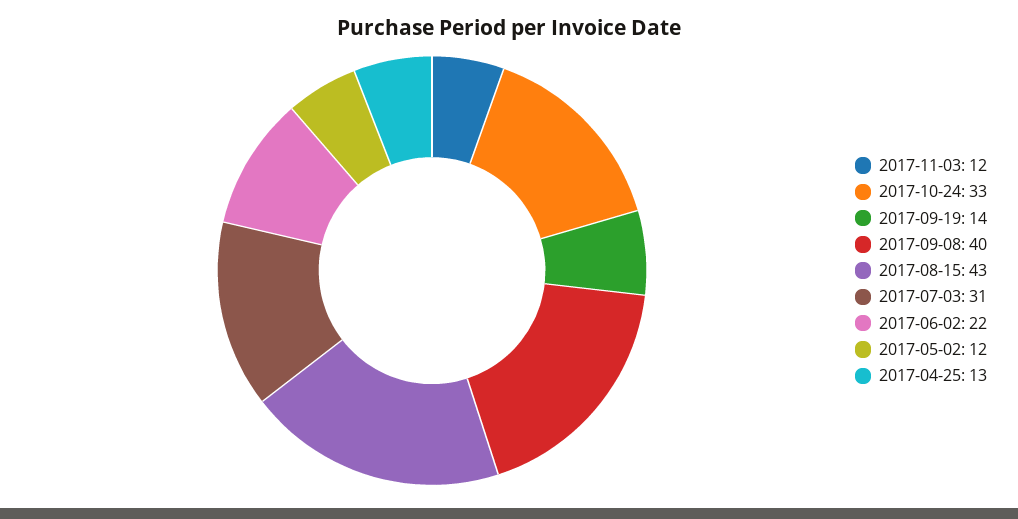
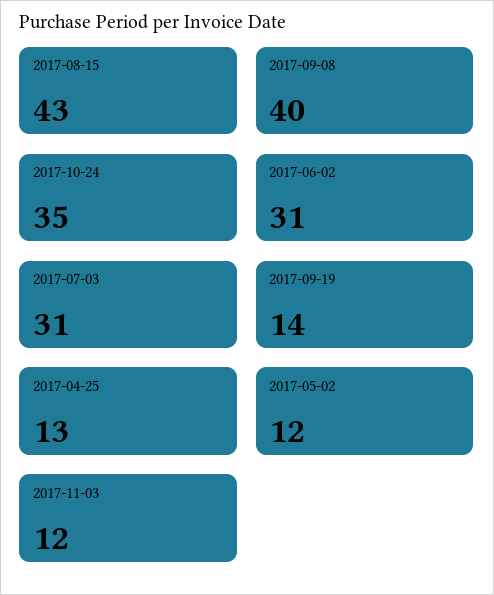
  {
    "2017-11-03": 12,
-   "2017-10-24": 33,
+   "2017-10-24": 35,
    "2017-09-19": 14,
    "2017-09-08": 40,
    "2017-08-15": 43,
    "2017-07-03": 31,
-   "2017-06-02": 22,
+   "2017-06-02": 31,
    "2017-05-02": 12,
    "2017-04-25": 13
  }

